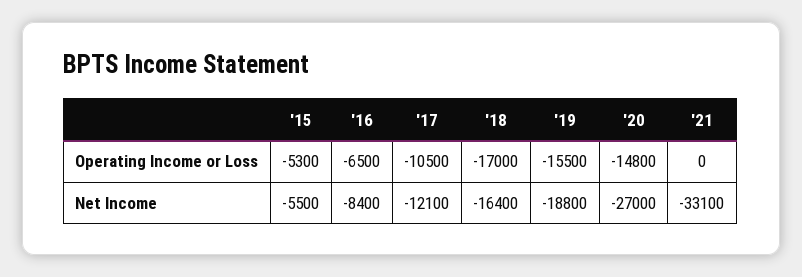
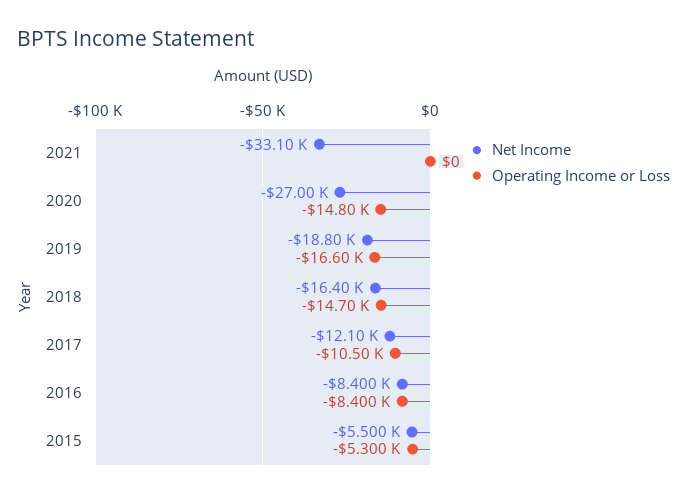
  {
    "Operating Income or Loss": {
      "'15": -5300,
-     "'16": -6500,
+     "'16": -8400,
      "'17": -10500,
-     "'18": -17000,
+     "'18": -14700,
-     "'19": -15500,
+     "'19": -16600,
      "'20": -14800,
      "'21": 0
    },
    "Net Income": {
      "'15": -5500,
      "'16": -8400,
      "'17": -12100,
      "'18": -16400,
      "'19": -18800,
      "'20": -27000,
      "'21": -33100
    }
  }

